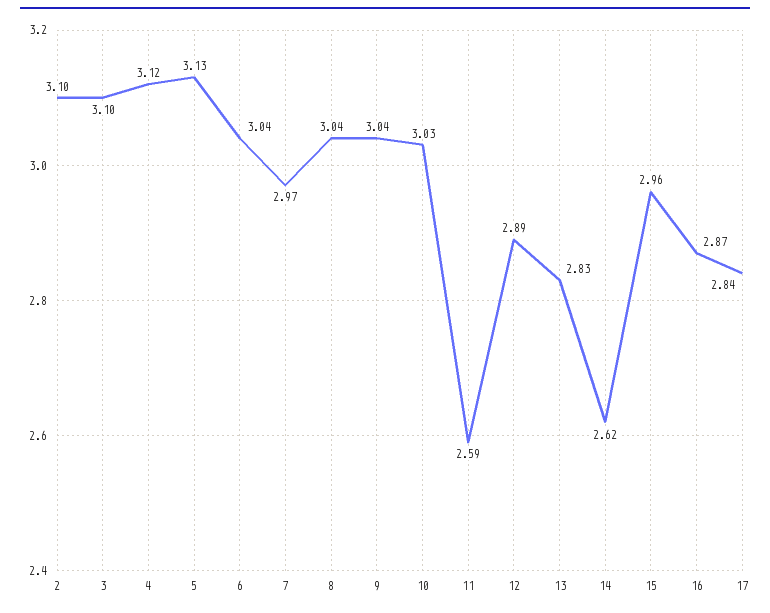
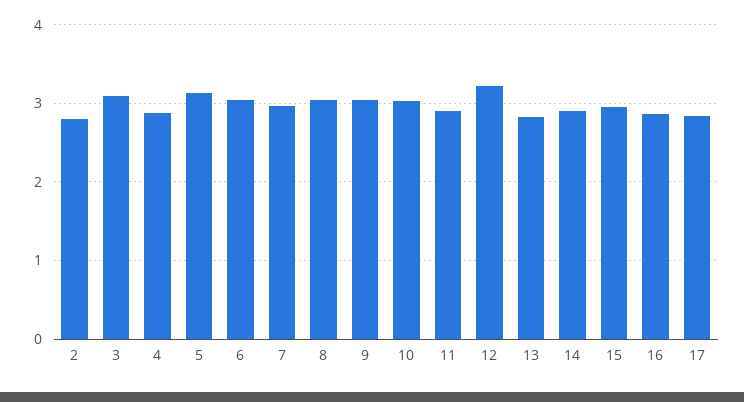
  {
-   "2": 3.1,
+   "2": 2.8,
    "3": 3.1,
-   "4": 3.12,
+   "4": 2.9,
    "5": 3.13,
    "6": 3.04,
    "7": 2.97,
    "8": 3.04,
    "9": 3.04,
    "10": 3.03,
-   "11": 2.59,
+   "11": 2.9,
-   "12": 2.89,
+   "12": 3.2,
    "13": 2.83,
-   "14": 2.62,
+   "14": 2.9,
    "15": 2.96,
    "16": 2.87,
    "17": 2.84
  }

